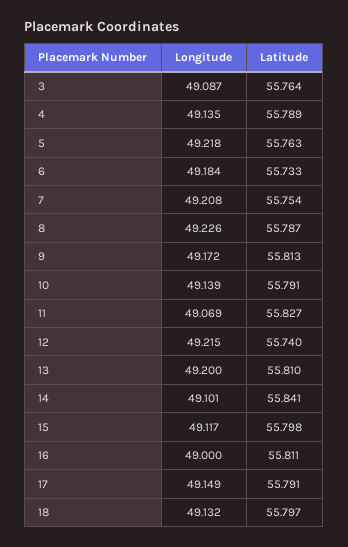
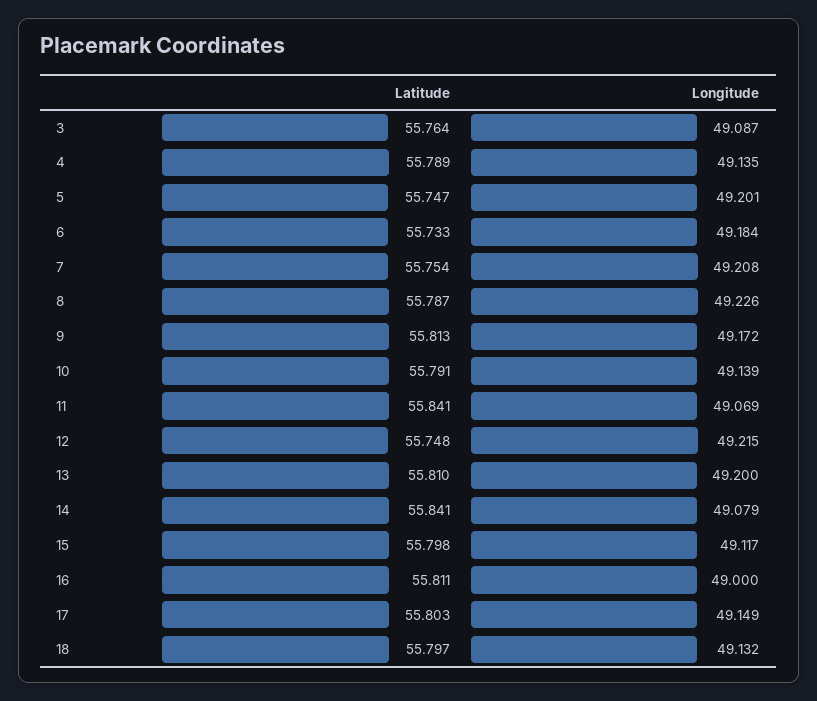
  {
    "Longitude": {
      "3": 49.087,
      "4": 49.135,
-     "5": 49.218,
+     "5": 49.201,
      "6": 49.184,
      "7": 49.208,
      "8": 49.226,
      "9": 49.172,
      "10": 49.139,
      "11": 49.069,
      "12": 49.215,
      "13": 49.2,
-     "14": 49.101,
+     "14": 49.079,
      "15": 49.117,
      "16": 49,
      "17": 49.149,
      "18": 49.132
    },
    "Latitude": {
      "3": 55.764,
      "4": 55.789,
-     "5": 55.763,
+     "5": 55.747,
      "6": 55.733,
      "7": 55.754,
      "8": 55.787,
      "9": 55.813,
      "10": 55.791,
-     "11": 55.827,
+     "11": 55.841,
-     "12": 55.74,
+     "12": 55.748,
      "13": 55.81,
      "14": 55.841,
      "15": 55.798,
      "16": 55.811,
-     "17": 55.791,
+     "17": 55.803,
      "18": 55.797
    }
  }

